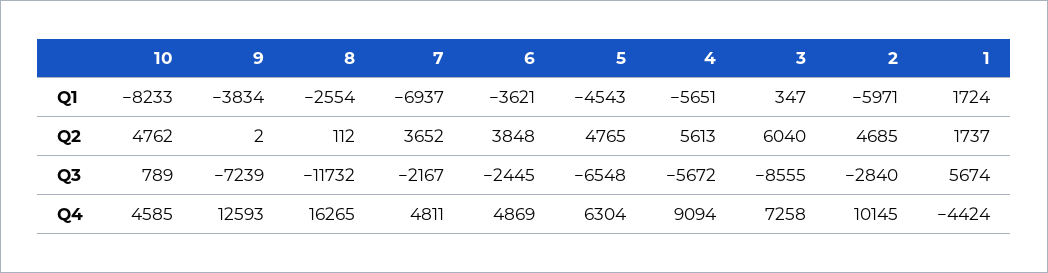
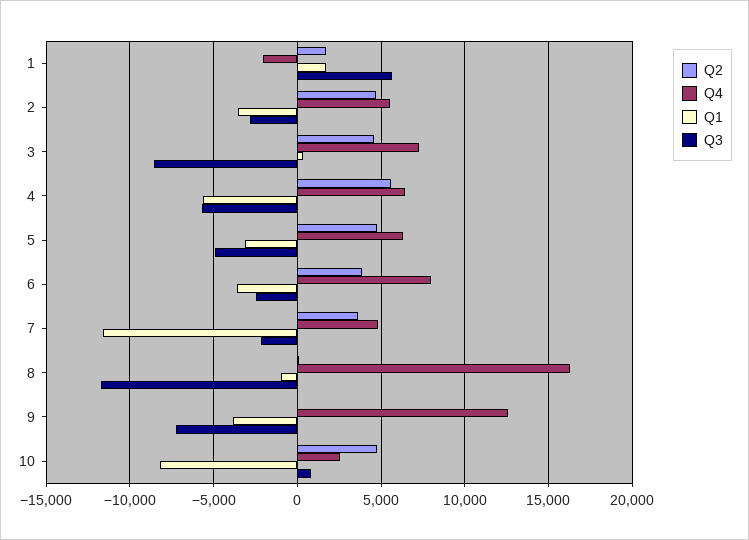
  {
    "Q1": {
      "10": -8233,
      "9": -3834,
-     "8": -2554,
+     "8": -1000,
-     "7": -6937,
+     "7": -11500,
      "6": -3621,
-     "5": -4543,
+     "5": -3000,
      "4": -5651,
      "3": 347,
-     "2": -5971,
+     "2": -3500,
      "1": 1724
    },
    "Q2": {
      "10": 4762,
      "9": 2,
      "8": 112,
      "7": 3652,
      "6": 3848,
      "5": 4765,
      "4": 5613,
-     "3": 6040,
+     "3": 4500,
      "2": 4685,
      "1": 1737
    },
    "Q3": {
      "10": 789,
      "9": -7239,
      "8": -11732,
      "7": -2167,
      "6": -2445,
-     "5": -6548,
+     "5": -5000,
      "4": -5672,
      "3": -8555,
      "2": -2840,
      "1": 5674
    },
    "Q4": {
-     "10": 4585,
+     "10": 2500,
      "9": 12593,
      "8": 16265,
      "7": 4811,
-     "6": 4869,
+     "6": 8000,
      "5": 6304,
-     "4": 9094,
+     "4": 6500,
      "3": 7258,
-     "2": 10145,
+     "2": 5500,
-     "1": -4424
+     "1": -2000
    }
  }

